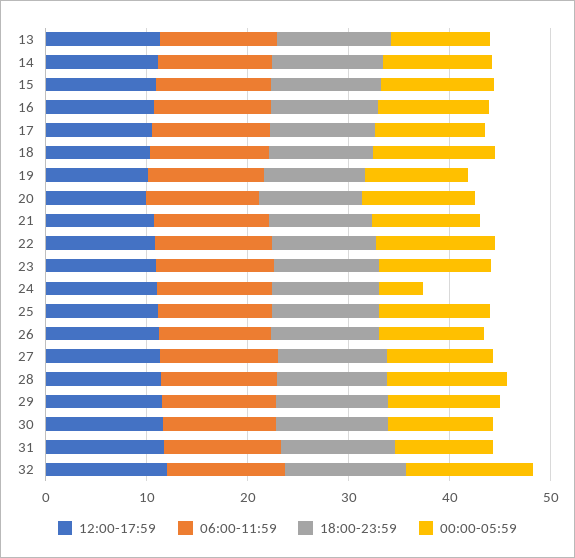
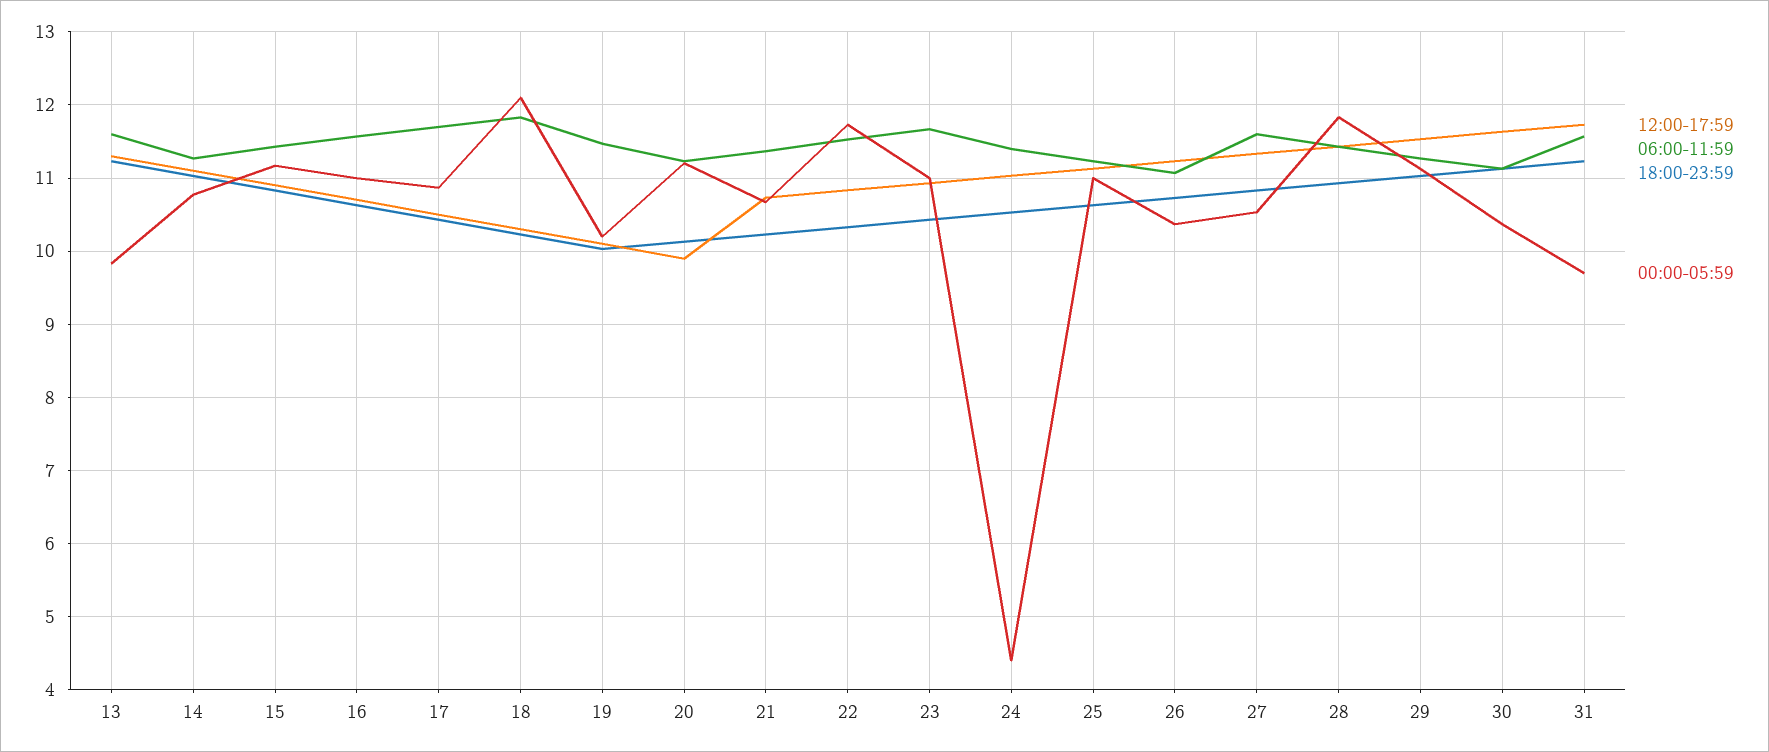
  {
    "12:00-17:59": {
      "13": 11.3,
      "14": 11.1,
      "15": 10.9,
      "16": 10.7,
      "17": 10.5,
      "18": 10.3,
      "19": 10.1,
      "20": 9.9,
      "21": 10.7,
      "22": 10.8,
      "23": 10.9,
      "24": 11,
      "25": 11.1,
      "26": 11.2,
      "27": 11.3,
      "28": 11.4,
      "29": 11.5,
      "30": 11.6,
-     "31": 11.7,
+     "31": 11.7
-     "32": 12
    },
    "06:00-11:59": {
      "13": 11.6,
      "14": 11.3,
      "15": 11.4,
      "16": 11.6,
      "17": 11.7,
      "18": 11.8,
      "19": 11.5,
      "20": 11.2,
      "21": 11.4,
      "22": 11.5,
      "23": 11.7,
      "24": 11.4,
      "25": 11.2,
      "26": 11.1,
      "27": 11.6,
      "28": 11.4,
      "29": 11.3,
      "30": 11.1,
-     "31": 11.6,
+     "31": 11.6
-     "32": 12
    },
    "18:00-23:59": {
      "13": 11.2,
      "14": 11,
      "15": 10.8,
      "16": 10.6,
      "17": 10.4,
      "18": 10.2,
      "19": 10,
      "20": 10.1,
      "21": 10.2,
      "22": 10.3,
      "23": 10.4,
      "24": 10.5,
      "25": 10.6,
      "26": 10.7,
      "27": 10.8,
      "28": 10.9,
      "29": 11,
      "30": 11.1,
-     "31": 11.2,
+     "31": 11.2
-     "32": 12
    },
    "00:00-05:59": {
      "13": 9.8,
      "14": 10.8,
      "15": 11.2,
      "16": 11,
      "17": 10.9,
      "18": 12.1,
      "19": 10.2,
      "20": 11.2,
      "21": 10.7,
      "22": 11.7,
      "23": 11,
      "24": 4.4,
      "25": 11,
      "26": 10.4,
      "27": 10.5,
      "28": 11.8,
      "29": 11.1,
      "30": 10.4,
-     "31": 9.7,
+     "31": 9.7
-     "32": 12
    }
  }

